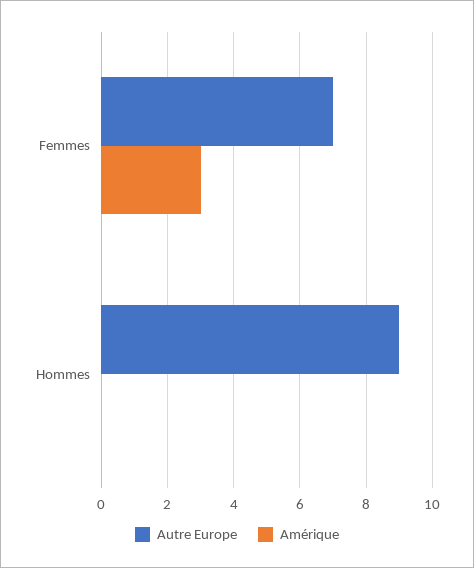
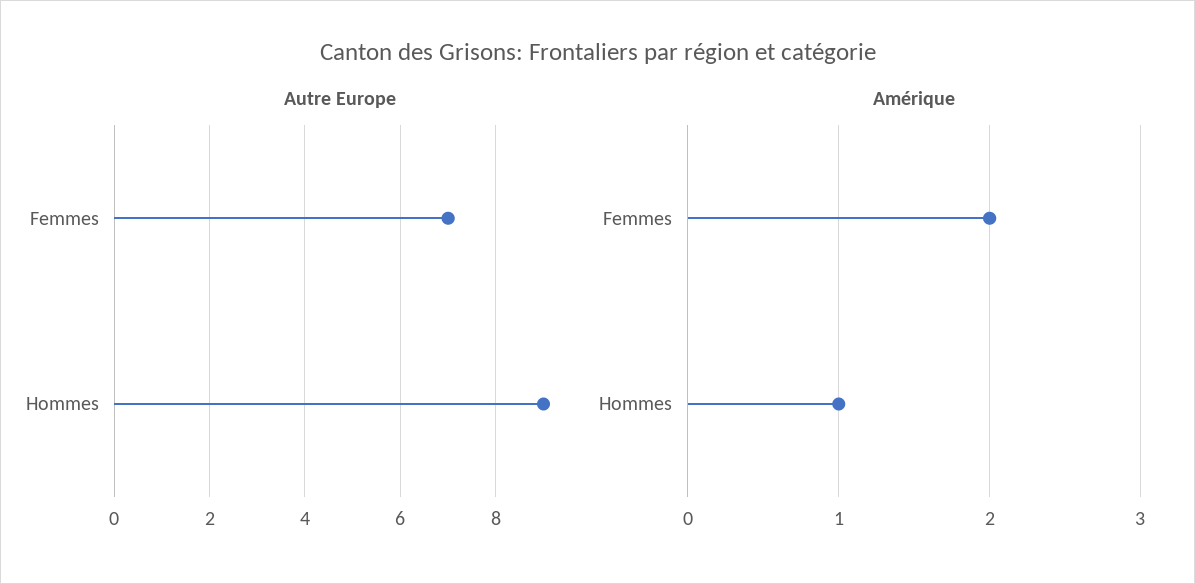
  {
    "Autre Europe": {
      "Femmes": 7,
      "Hommes": 9
    },
    "Amérique": {
-     "Femmes": 3,
+     "Femmes": 2,
-     "Hommes": 0
+     "Hommes": 1
    }
  }

